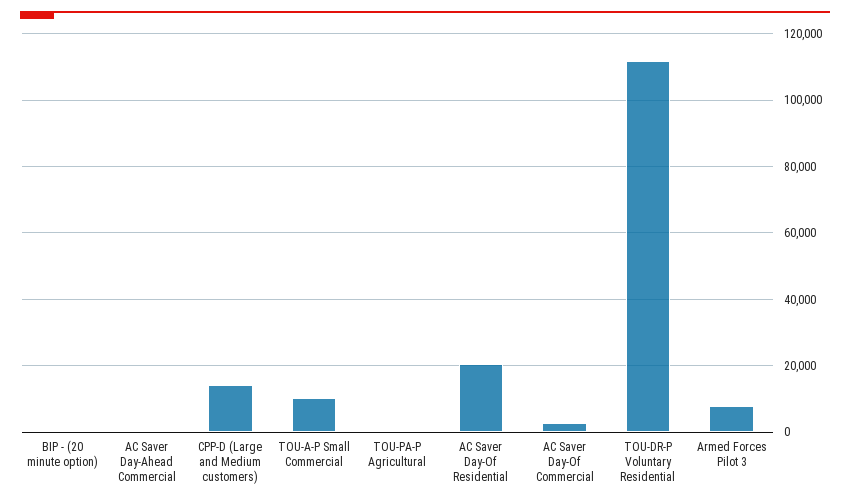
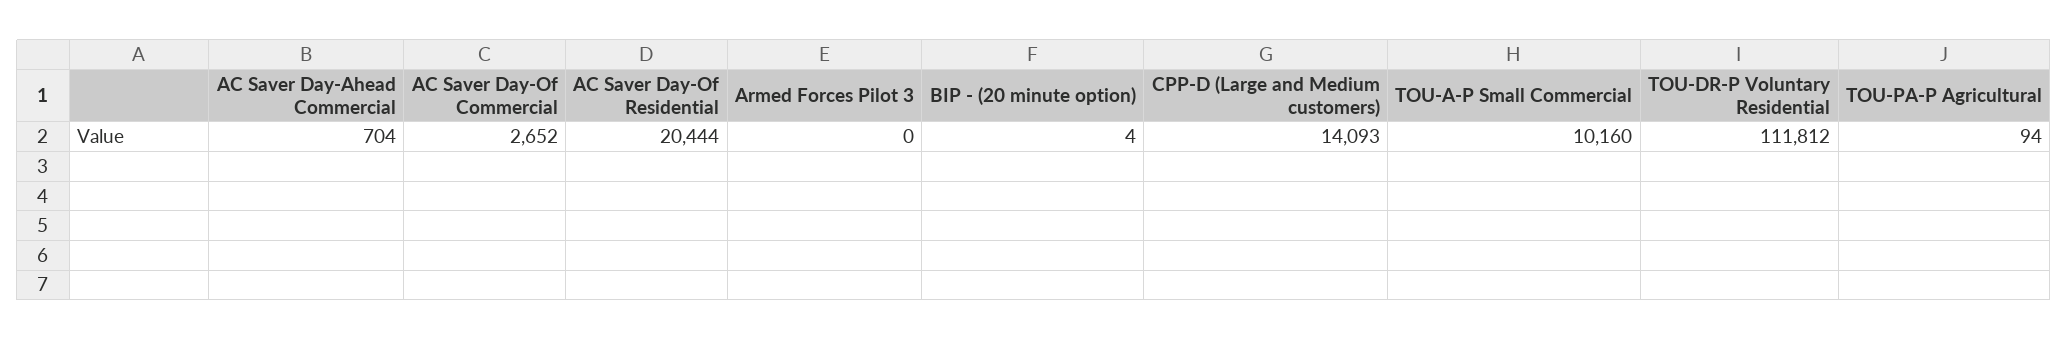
  {
    "BIP - (20 minute option)": 4,
    "AC Saver Day-Ahead Commercial": 704,
    "CPP-D (Large and Medium customers)": 14093,
    "TOU-A-P Small Commercial": 10160,
    "TOU-PA-P Agricultural": 94,
    "AC Saver Day-Of Residential": 20444,
    "AC Saver Day-Of Commercial": 2652,
    "TOU-DR-P Voluntary Residential": 111812,
-   "Armed Forces Pilot 3": 8000
+   "Armed Forces Pilot 3": 0
  }

